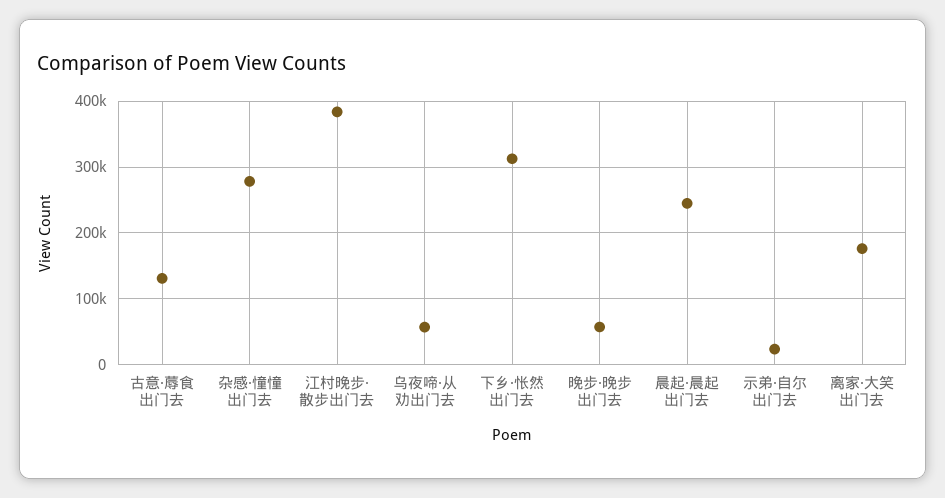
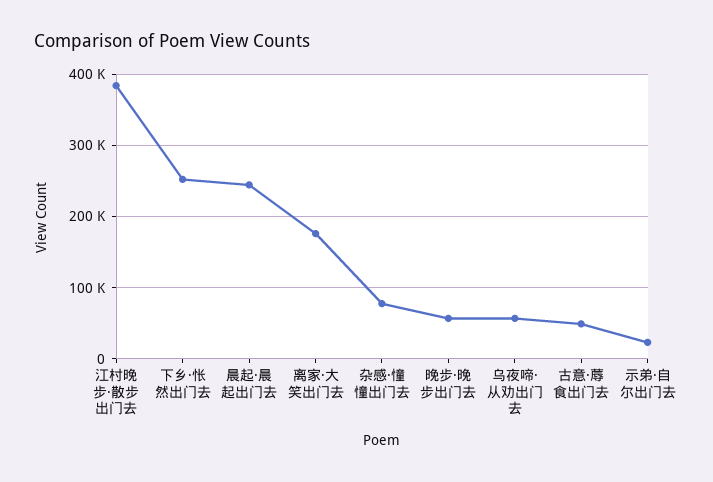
  {
-   "古意·蓐食出门去": 130000,
+   "古意·蓐食出门去": 50000,
-   "杂感·憧憧出门去": 280000,
+   "杂感·憧憧出门去": 80000,
    "江村晚步·散步出门去": 380000,
    "乌夜啼·从劝出门去": 60000,
-   "下乡·怅然出门去": 310000,
+   "下乡·怅然出门去": 250000,
    "晚步·晚步出门去": 60000,
    "晨起·晨起出门去": 240000,
    "示弟·自尔出门去": 20000,
    "离家·大笑出门去": 180000
  }

